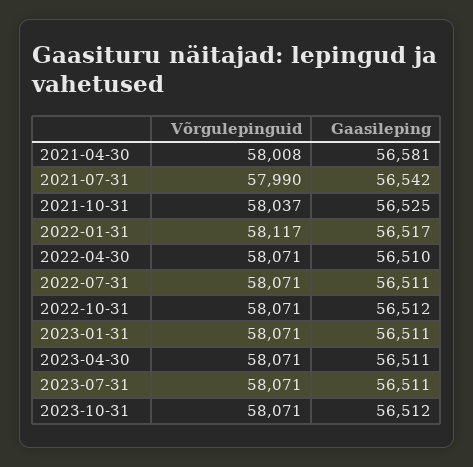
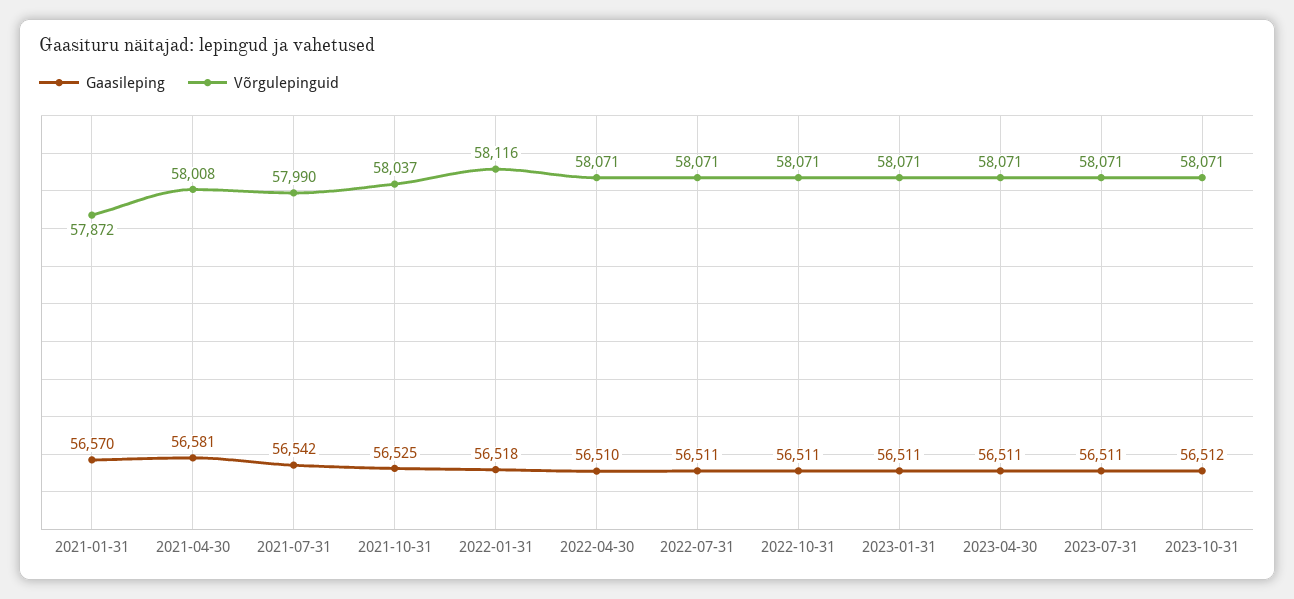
  {
    "Võrgulepinguid": {
      "2021-04-30": 58008,
      "2021-07-31": 57990,
      "2021-10-31": 58037,
-     "2022-01-31": 58117,
+     "2022-01-31": 58116,
      "2022-04-30": 58071,
      "2022-07-31": 58071,
      "2022-10-31": 58071,
      "2023-01-31": 58071,
      "2023-04-30": 58071,
      "2023-07-31": 58071,
-     "2023-10-31": 58071
+     "2023-10-31": 58071,
+     "2021-01-31": 57872
    },
    "Gaasileping": {
      "2021-04-30": 56581,
      "2021-07-31": 56542,
      "2021-10-31": 56525,
-     "2022-01-31": 56517,
+     "2022-01-31": 56518,
      "2022-04-30": 56510,
      "2022-07-31": 56511,
-     "2022-10-31": 56512,
+     "2022-10-31": 56511,
      "2023-01-31": 56511,
      "2023-04-30": 56511,
      "2023-07-31": 56511,
-     "2023-10-31": 56512
+     "2023-10-31": 56512,
+     "2021-01-31": 56570
    }
  }

